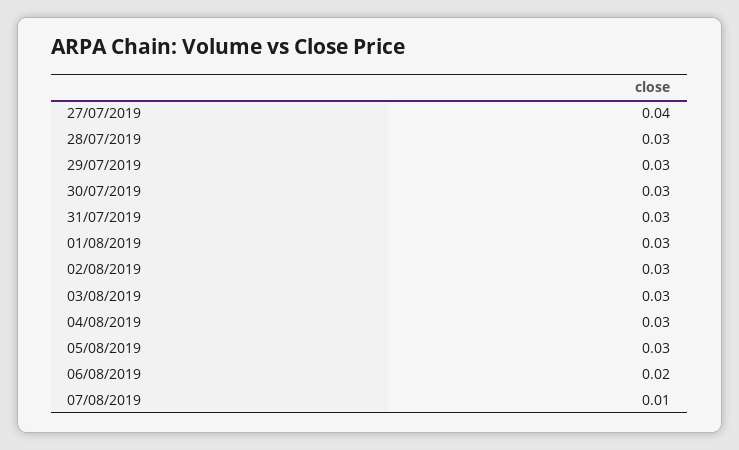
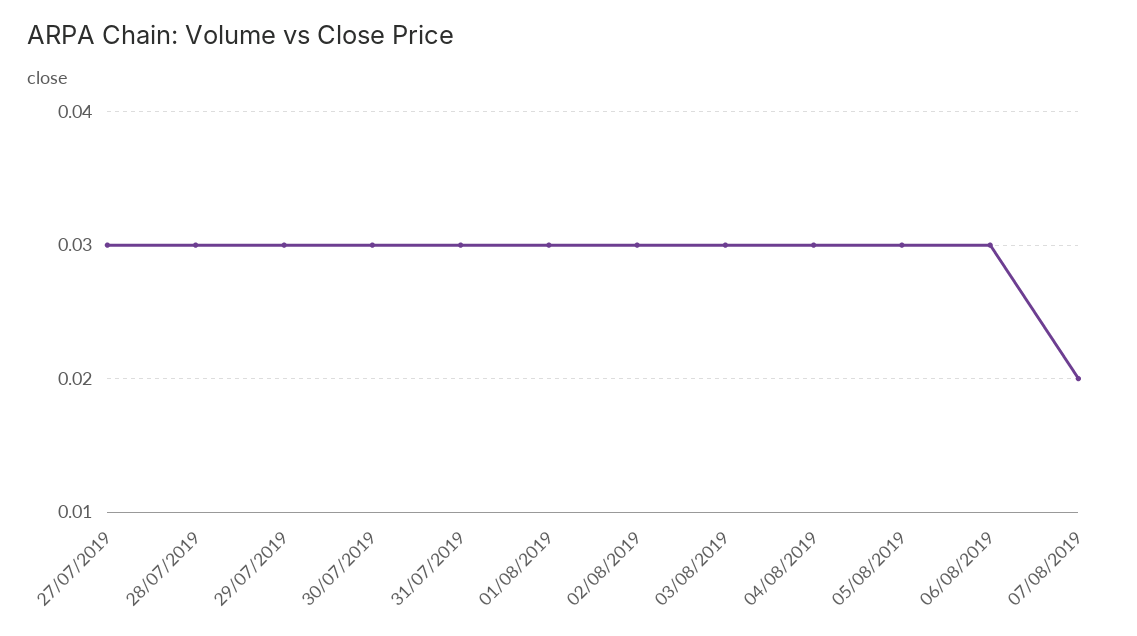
  {
-   "27/07/2019": 0.04,
+   "27/07/2019": 0.03,
    "28/07/2019": 0.03,
    "29/07/2019": 0.03,
    "30/07/2019": 0.03,
    "31/07/2019": 0.03,
    "01/08/2019": 0.03,
    "02/08/2019": 0.03,
    "03/08/2019": 0.03,
    "04/08/2019": 0.03,
    "05/08/2019": 0.03,
-   "06/08/2019": 0.02,
+   "06/08/2019": 0.03,
-   "07/08/2019": 0.01
+   "07/08/2019": 0.02
  }

